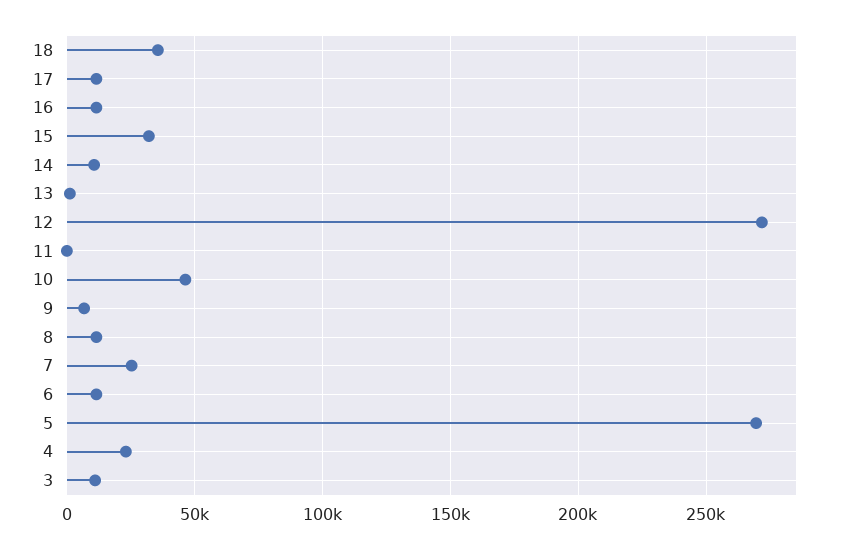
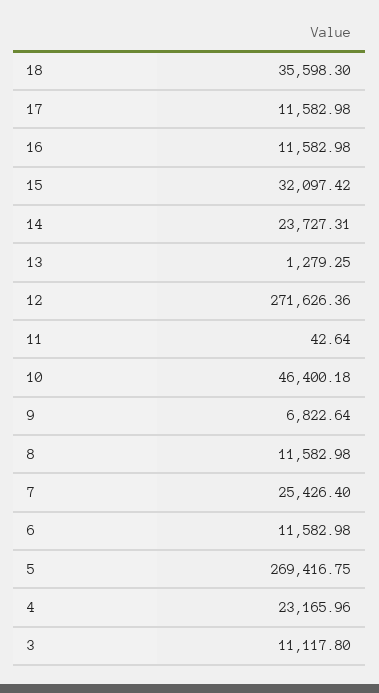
  {
    "18": 35598.3,
    "17": 11582.98,
    "16": 11582.98,
    "15": 32097.42,
-   "14": 10000,
+   "14": 23727.31,
    "13": 1279.25,
    "12": 271626.36,
    "11": 42.64,
    "10": 46400.18,
    "9": 6822.64,
    "8": 11582.98,
    "7": 25426.4,
    "6": 11582.98,
    "5": 269416.75,
    "4": 23165.96,
    "3": 11117.8
  }

